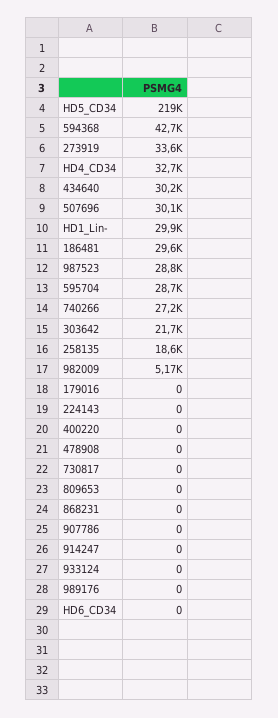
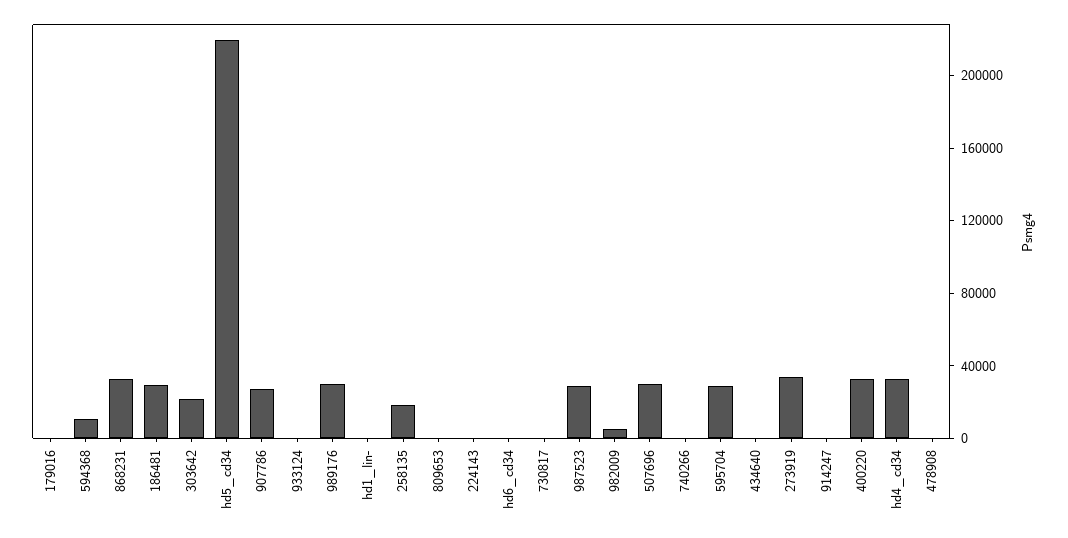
  {
    "HD5_CD34": 219000,
-   "594368": 42700,
+   "594368": 10000,
    "273919": 33600,
    "HD4_CD34": 32700,
-   "434640": 30200,
+   "434640": 0,
    "507696": 30100,
-   "HD1_Lin-": 29900,
+   "HD1_Lin-": 0,
    "186481": 29600,
    "987523": 28800,
    "595704": 28700,
-   "740266": 27200,
+   "740266": 0,
    "303642": 21700,
    "258135": 18600,
    "982009": 5170,
    "179016": 0,
    "224143": 0,
-   "400220": 0,
+   "400220": 30000,
    "478908": 0,
    "730817": 0,
    "809653": 0,
-   "868231": 0,
+   "868231": 30000,
-   "907786": 0,
+   "907786": 30000,
    "914247": 0,
    "933124": 0,
-   "989176": 0,
+   "989176": 30000,
    "HD6_CD34": 0
  }

